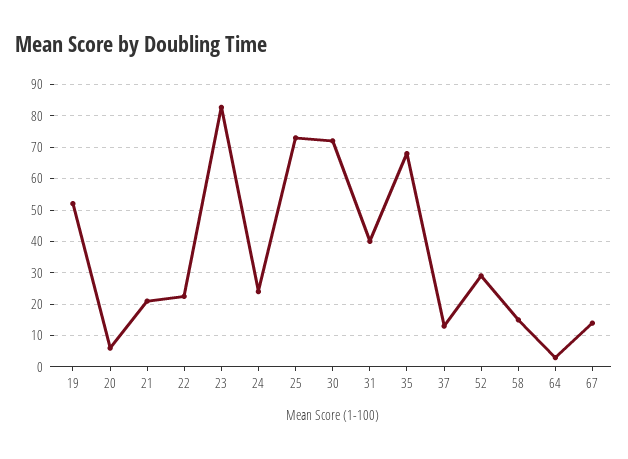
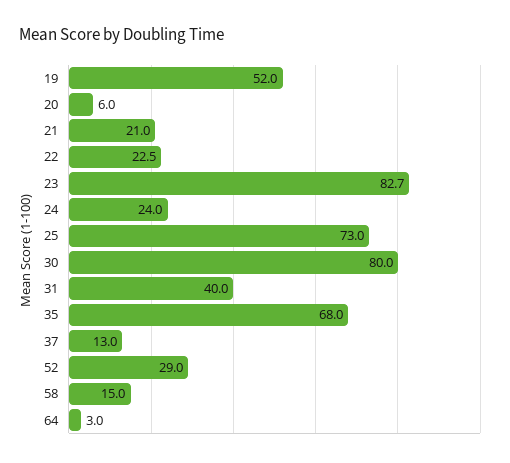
  {
    "19": 52,
    "20": 6,
    "21": 21,
    "22": 22.5,
    "23": 82.7,
    "24": 24,
    "25": 73,
-   "30": 72,
+   "30": 80,
    "31": 40,
    "35": 68,
    "37": 13,
    "52": 29,
    "58": 15,
-   "64": 3,
+   "64": 3
-   "67": 14
  }

